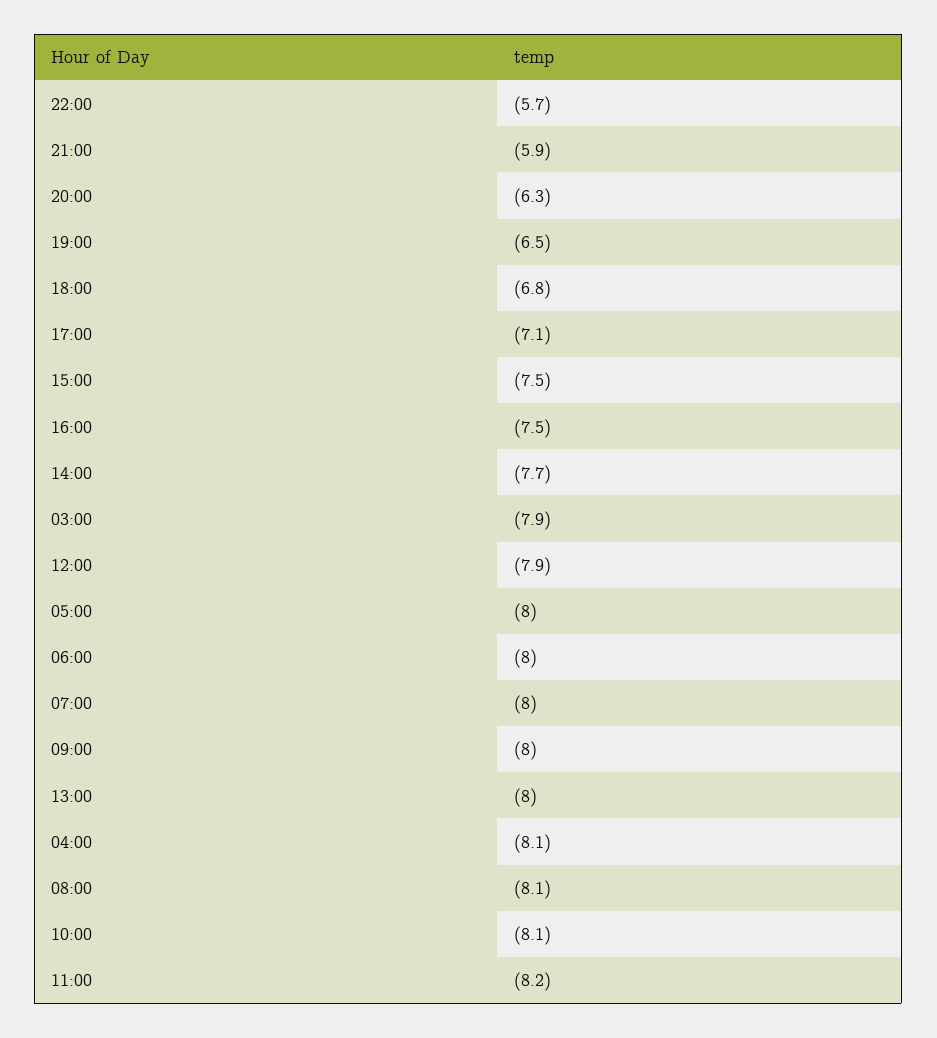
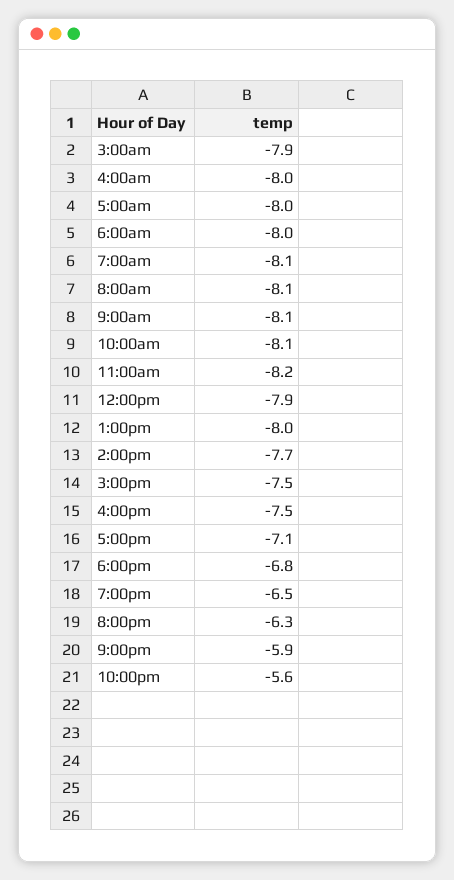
  {
-   "22:00": -5.7,
+   "22:00": -5.6,
    "21:00": -5.9,
    "20:00": -6.3,
    "19:00": -6.5,
    "18:00": -6.8,
    "17:00": -7.1,
    "15:00": -7.5,
    "16:00": -7.5,
    "14:00": -7.7,
    "03:00": -7.9,
    "12:00": -7.9,
    "05:00": -8,
    "06:00": -8,
-   "07:00": -8,
+   "07:00": -8.1,
-   "09:00": -8,
+   "09:00": -8.1,
    "13:00": -8,
-   "04:00": -8.1,
+   "04:00": -8,
    "08:00": -8.1,
    "10:00": -8.1,
    "11:00": -8.2
  }

